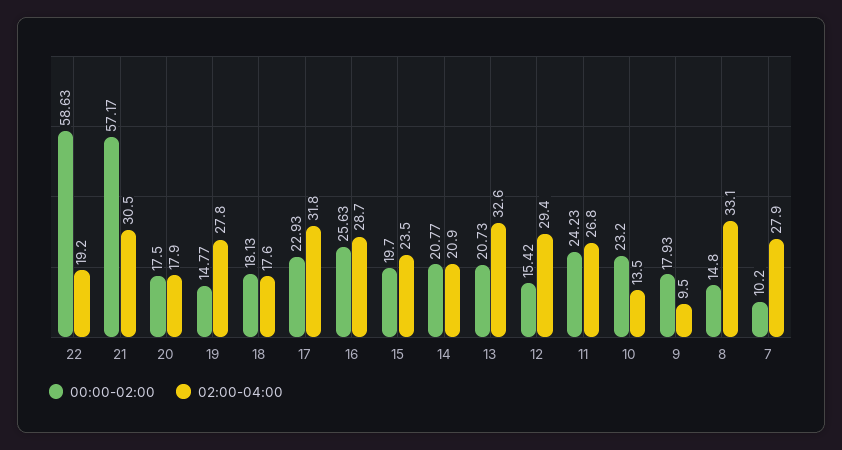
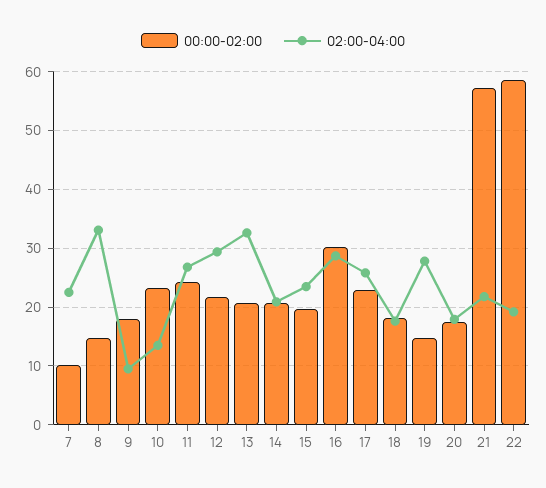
  {
    "00:00-02:00": {
      "22": 58.63,
      "21": 57.17,
      "20": 17.5,
      "19": 14.77,
      "18": 18.13,
      "17": 22.93,
-     "16": 25.63,
+     "16": 30,
      "15": 19.7,
      "14": 20.77,
      "13": 20.73,
-     "12": 15.42,
+     "12": 22,
      "11": 24.23,
      "10": 23.2,
      "9": 17.93,
      "8": 14.8,
      "7": 10.2
    },
    "02:00-04:00": {
      "22": 19.2,
-     "21": 30.5,
+     "21": 22,
      "20": 17.9,
      "19": 27.8,
      "18": 17.6,
-     "17": 31.8,
+     "17": 26,
      "16": 28.7,
      "15": 23.5,
      "14": 20.9,
      "13": 32.6,
      "12": 29.4,
      "11": 26.8,
      "10": 13.5,
      "9": 9.5,
      "8": 33.1,
-     "7": 27.9
+     "7": 22
    }
  }

